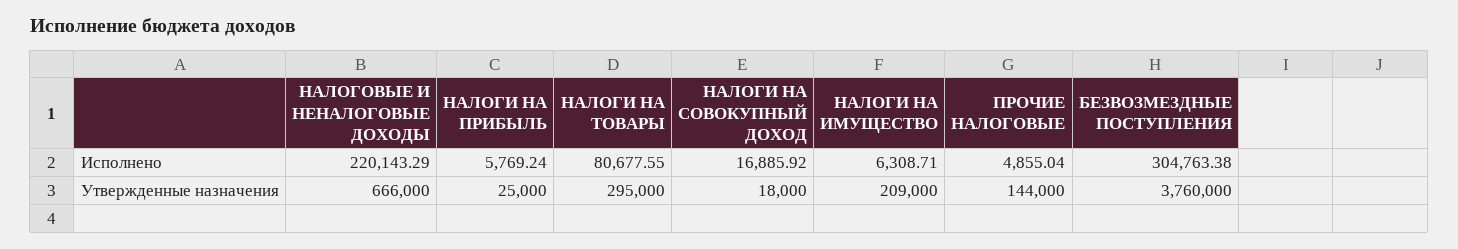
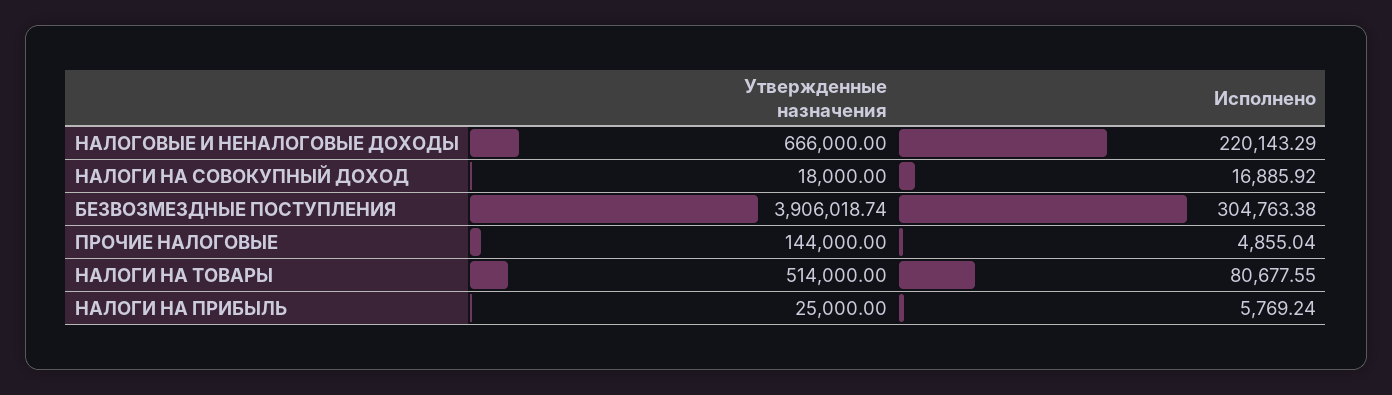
  {
    "НАЛОГОВЫЕ И НЕНАЛОГОВЫЕ ДОХОДЫ": {
      "Исполнено": 220143.29,
      "Утвержденные назначения": 666000
    },
    "НАЛОГИ НА ПРИБЫЛЬ": {
      "Исполнено": 5769.24,
      "Утвержденные назначения": 25000
    },
    "НАЛОГИ НА ТОВАРЫ": {
      "Исполнено": 80677.55,
-     "Утвержденные назначения": 295000
+     "Утвержденные назначения": 514000
    },
    "НАЛОГИ НА СОВОКУПНЫЙ ДОХОД": {
      "Исполнено": 16885.92,
      "Утвержденные назначения": 18000
    },
-   "НАЛОГИ НА ИМУЩЕСТВО": {
-     "Исполнено": 6308.71,
-     "Утвержденные назначения": 209000
-   },
    "ПРОЧИЕ НАЛОГОВЫЕ": {
      "Исполнено": 4855.04,
      "Утвержденные назначения": 144000
    },
    "БЕЗВОЗМЕЗДНЫЕ ПОСТУПЛЕНИЯ": {
      "Исполнено": 304763.38,
-     "Утвержденные назначения": 3760000
+     "Утвержденные назначения": 3906018.74
    }
  }

